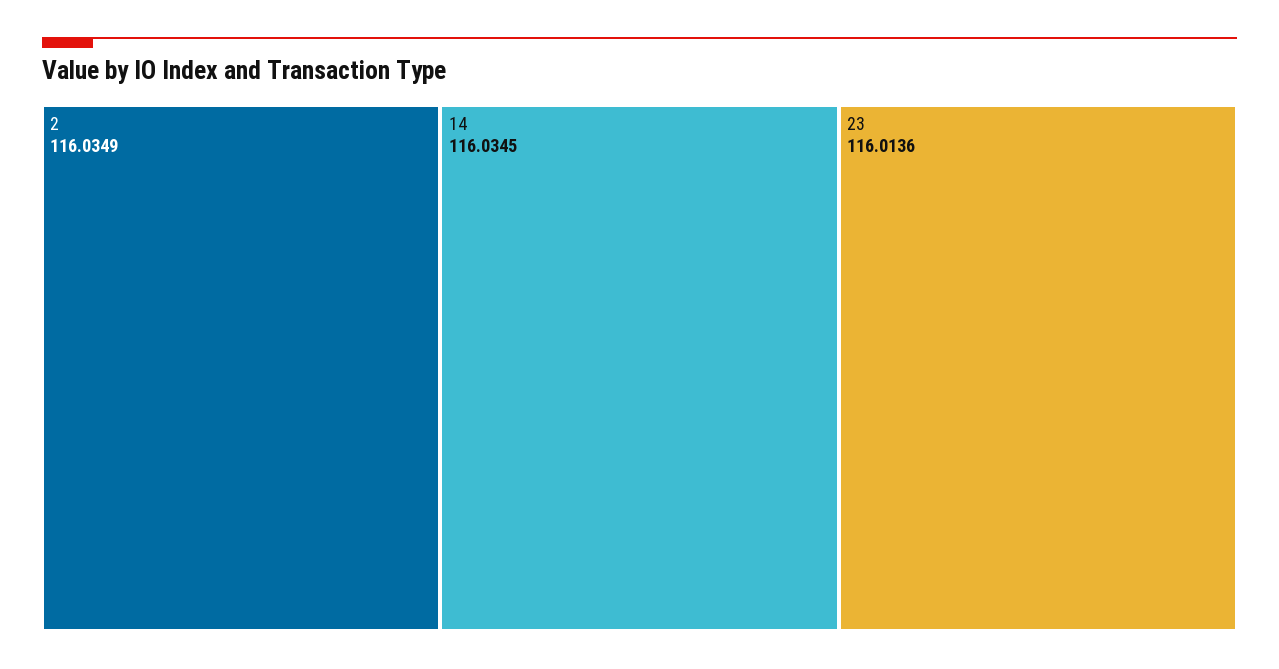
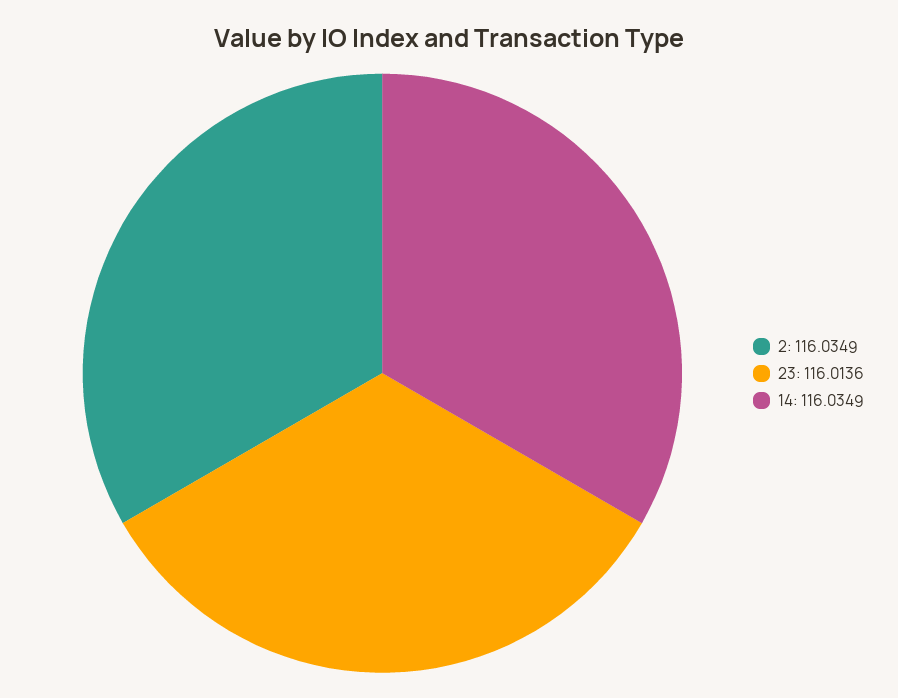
  {
    "2": 116.0349,
-   "14": 116.0345,
+   "14": 116.0349,
    "23": 116.0136
  }

